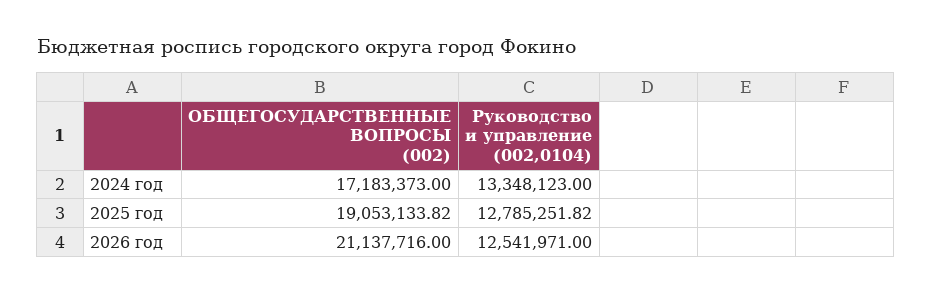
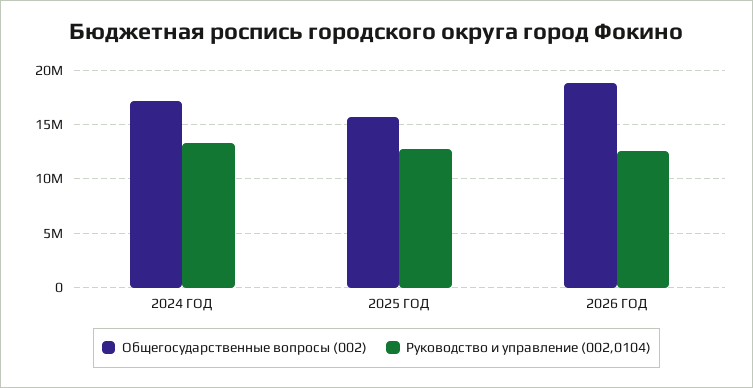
  {
    "ОБЩЕГОСУДАРСТВЕННЫЕ ВОПРОСЫ (002)": {
      "2024 год": 17183373,
-     "2025 год": 19053133.82,
+     "2025 год": 16000000,
-     "2026 год": 21137716
+     "2026 год": 19000000
    },
    "Руководство и управление (002,0104)": {
      "2024 год": 13348123,
      "2025 год": 12785251.82,
      "2026 год": 12541971
    }
  }

